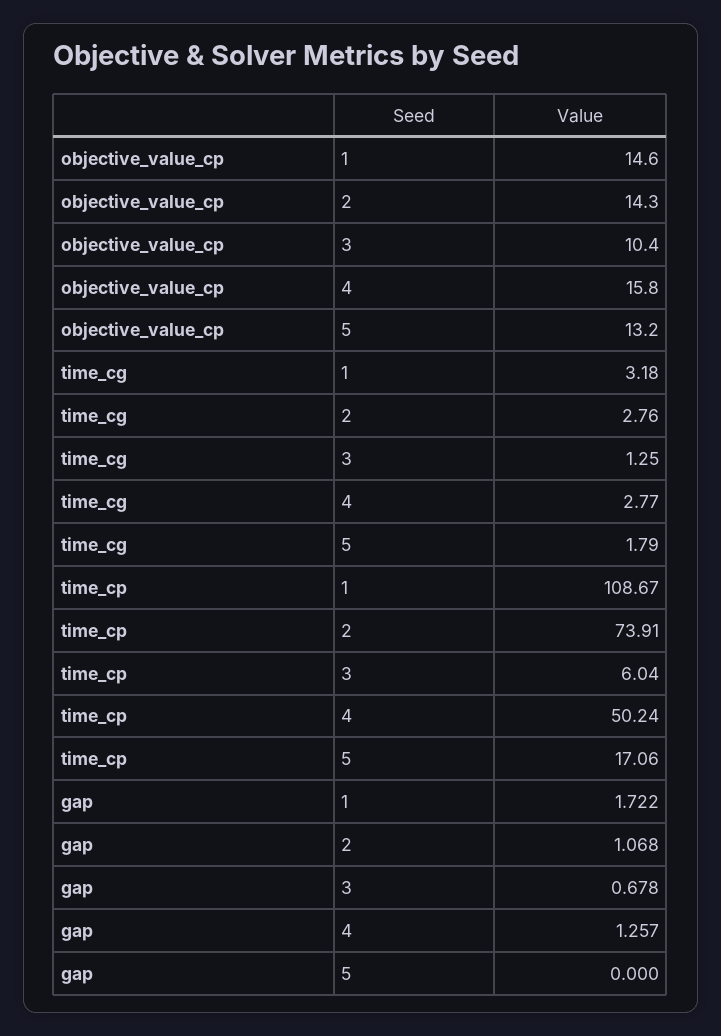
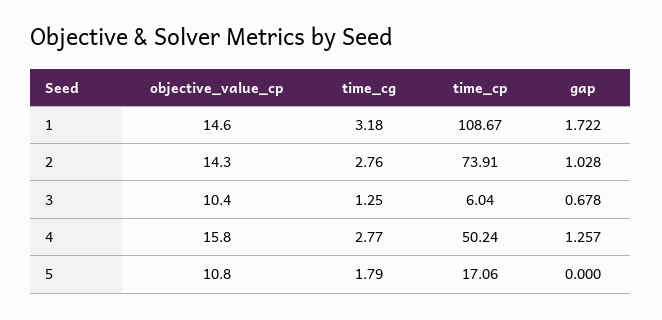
  {
    "objective_value_cp": {
      "1": 14.6,
      "2": 14.3,
      "3": 10.4,
      "4": 15.8,
-     "5": 13.2
+     "5": 10.8
    },
    "time_cg": {
      "1": 3.18,
      "2": 2.76,
      "3": 1.25,
      "4": 2.77,
      "5": 1.79
    },
    "time_cp": {
      "1": 108.67,
      "2": 73.91,
      "3": 6.04,
      "4": 50.24,
      "5": 17.06
    },
    "gap": {
      "1": 1.722,
-     "2": 1.068,
+     "2": 1.028,
      "3": 0.678,
      "4": 1.257,
      "5": 0
    }
  }

